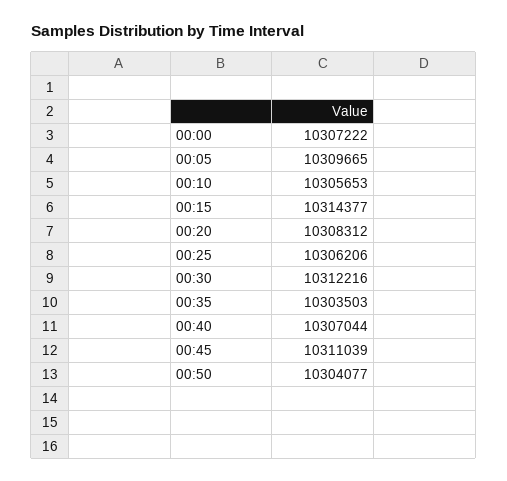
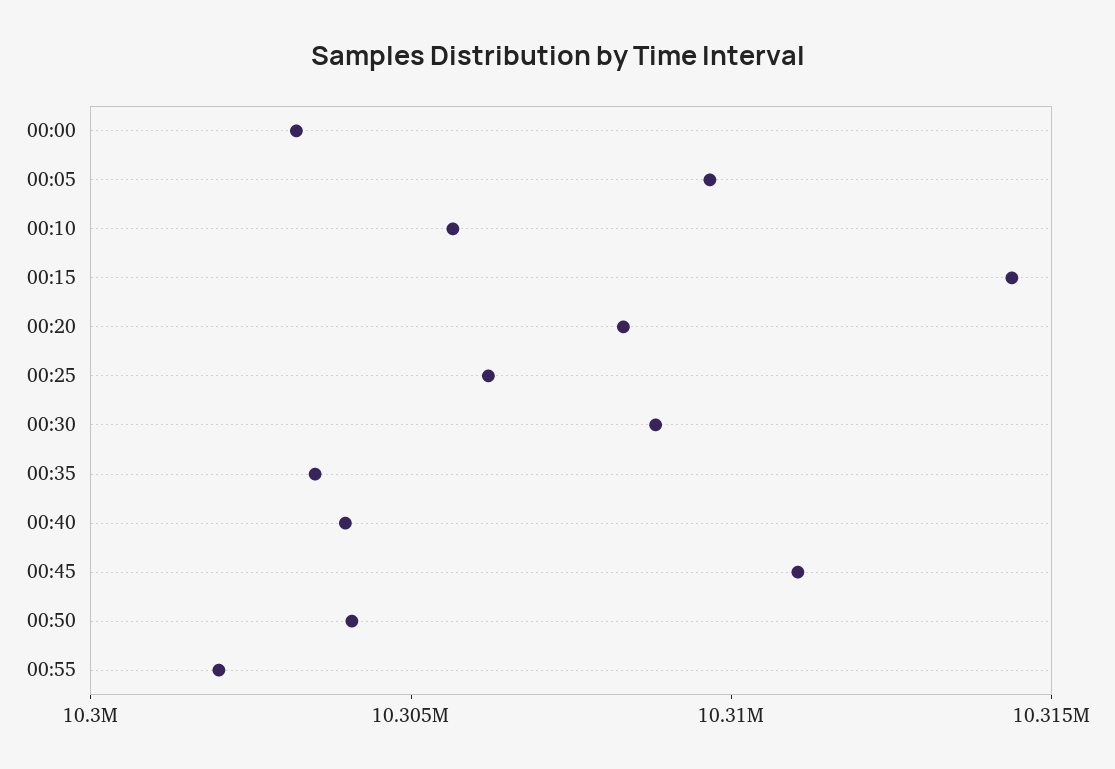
  {
-   "00:00": 10307222,
+   "00:00": 10303000,
    "00:05": 10309665,
    "00:10": 10305653,
    "00:15": 10314377,
    "00:20": 10308312,
    "00:25": 10306206,
-   "00:30": 10312216,
+   "00:30": 10309000,
    "00:35": 10303503,
-   "00:40": 10307044,
+   "00:40": 10304000,
    "00:45": 10311039,
-   "00:50": 10304077
+   "00:50": 10304077,
+   "00:55": 10302000
  }

